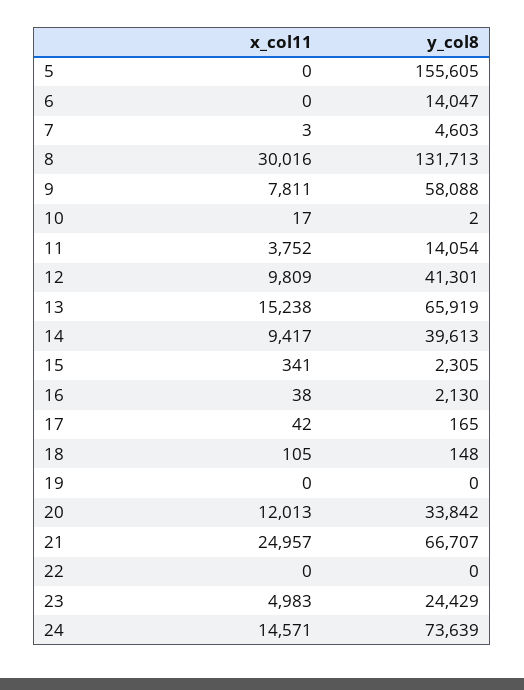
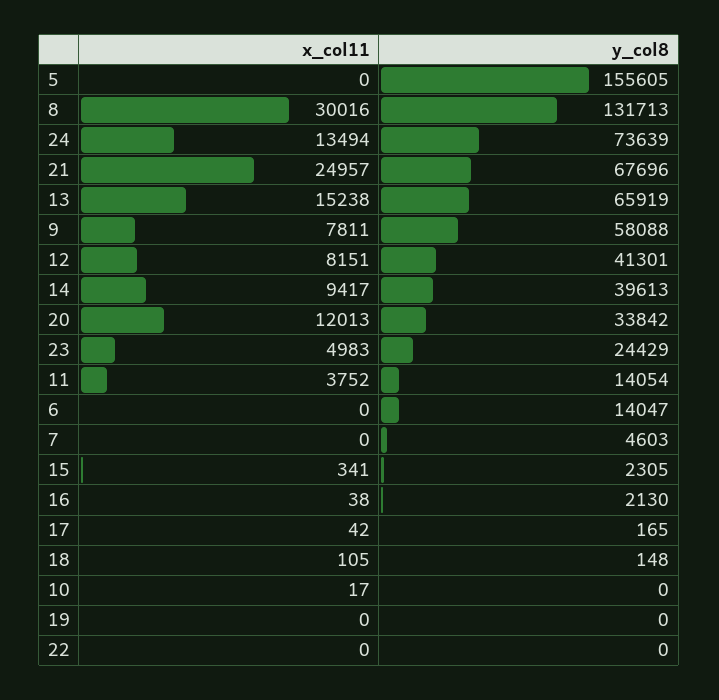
  {
    "x_col11": {
      "5": 0,
      "6": 0,
-     "7": 3,
+     "7": 0,
      "8": 30016,
      "9": 7811,
      "10": 17,
      "11": 3752,
-     "12": 9809,
+     "12": 8151,
      "13": 15238,
      "14": 9417,
      "15": 341,
      "16": 38,
      "17": 42,
      "18": 105,
      "19": 0,
      "20": 12013,
      "21": 24957,
      "22": 0,
      "23": 4983,
-     "24": 14571
+     "24": 13494
    },
    "y_col8": {
      "5": 155605,
      "6": 14047,
      "7": 4603,
      "8": 131713,
      "9": 58088,
-     "10": 2,
+     "10": 0,
      "11": 14054,
      "12": 41301,
      "13": 65919,
      "14": 39613,
      "15": 2305,
      "16": 2130,
      "17": 165,
      "18": 148,
      "19": 0,
      "20": 33842,
-     "21": 66707,
+     "21": 67696,
      "22": 0,
      "23": 24429,
      "24": 73639
    }
  }

